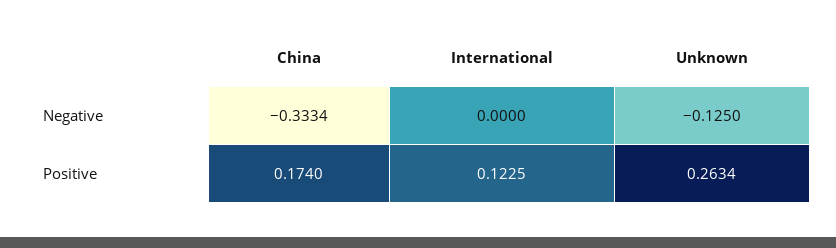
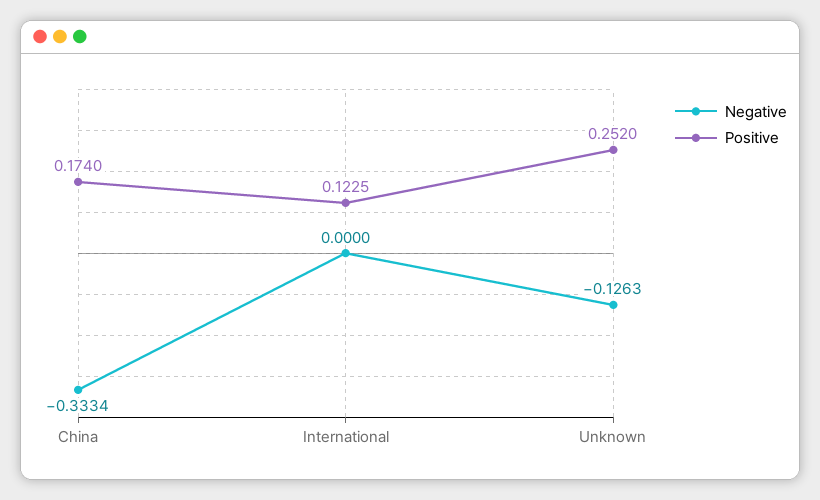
  {
    "Negative": {
      "China": -0.3334,
      "International": 0,
-     "Unknown": -0.125
+     "Unknown": -0.1263
    },
    "Positive": {
      "China": 0.174,
      "International": 0.1225,
-     "Unknown": 0.2634
+     "Unknown": 0.252
    }
  }

